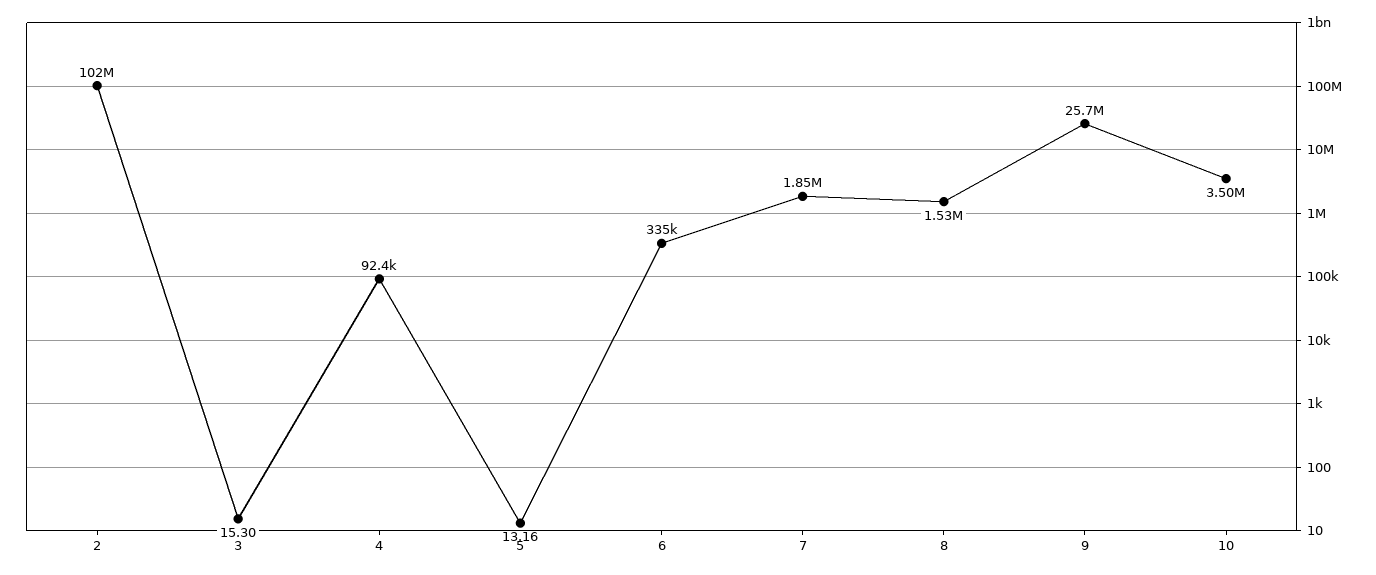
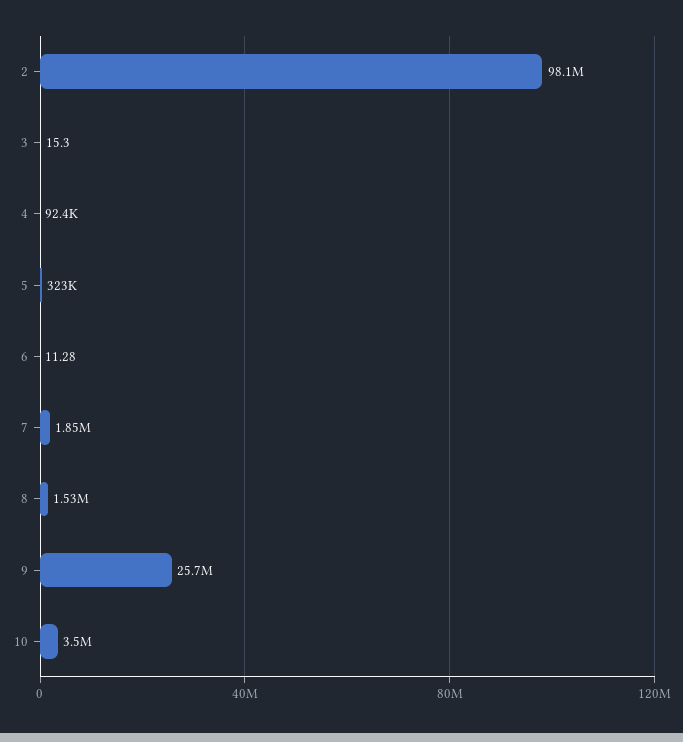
  {
-   "2": 102000000,
+   "2": 98100000,
    "3": 15.3,
    "4": 92400,
-   "5": 13.16,
+   "5": 323000,
-   "6": 335000,
+   "6": 11.28,
    "7": 1850000,
    "8": 1530000,
    "9": 25700000,
    "10": 3500000
  }

